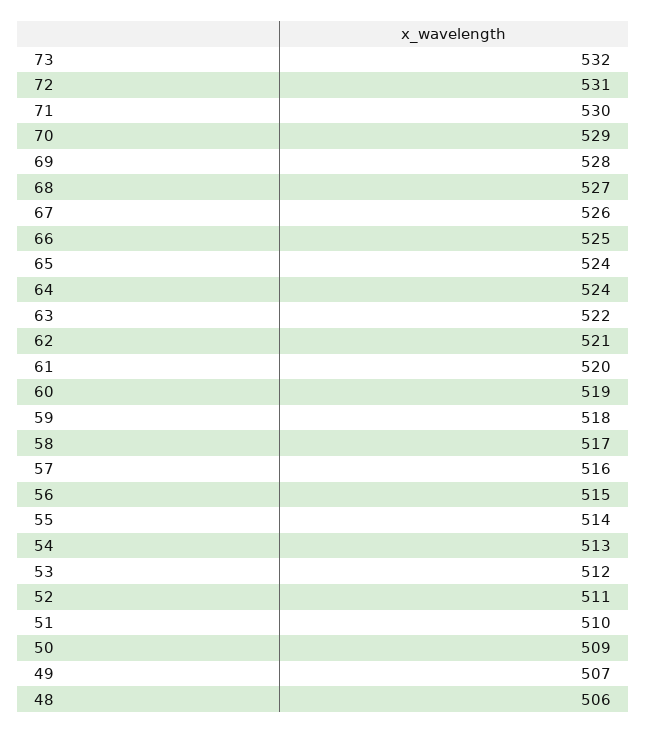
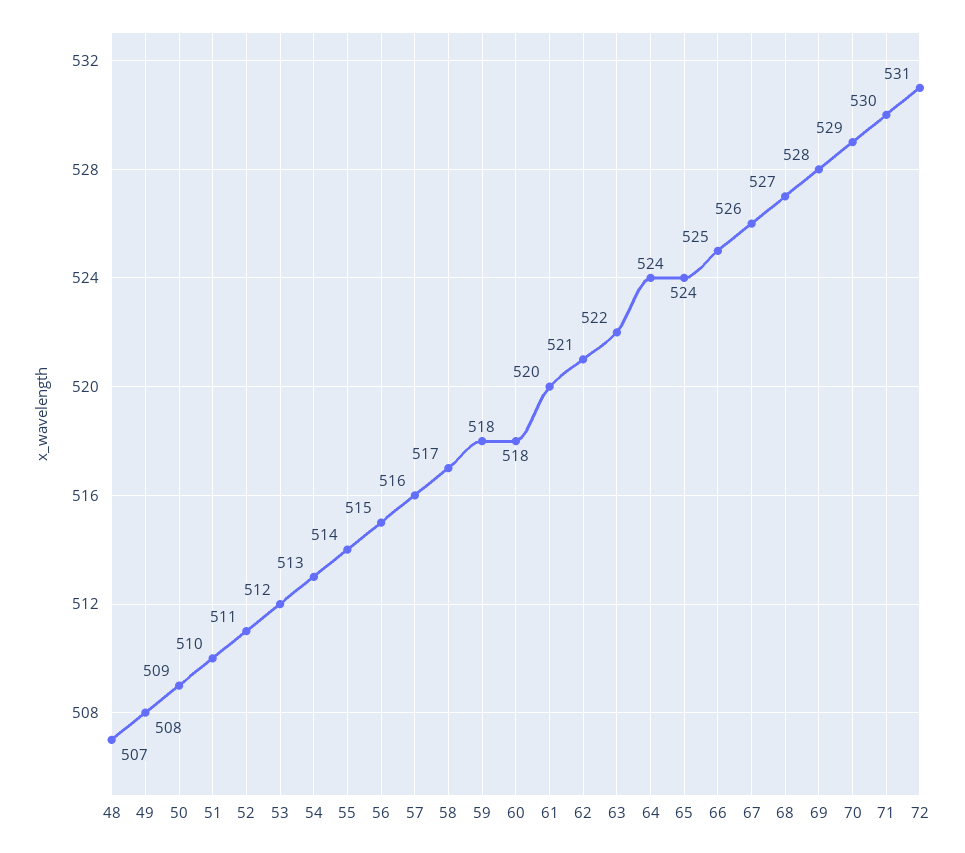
  {
-   "73": 532,
    "72": 531,
    "71": 530,
    "70": 529,
    "69": 528,
    "68": 527,
    "67": 526,
    "66": 525,
    "65": 524,
    "64": 524,
    "63": 522,
    "62": 521,
    "61": 520,
-   "60": 519,
+   "60": 518,
    "59": 518,
    "58": 517,
    "57": 516,
    "56": 515,
    "55": 514,
    "54": 513,
    "53": 512,
    "52": 511,
    "51": 510,
    "50": 509,
-   "49": 507,
+   "49": 508,
-   "48": 506
+   "48": 507
  }

